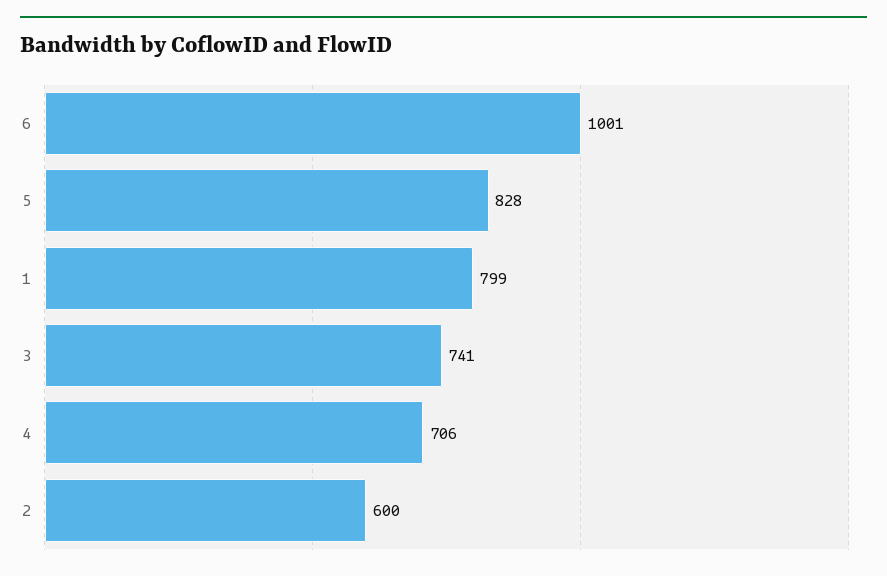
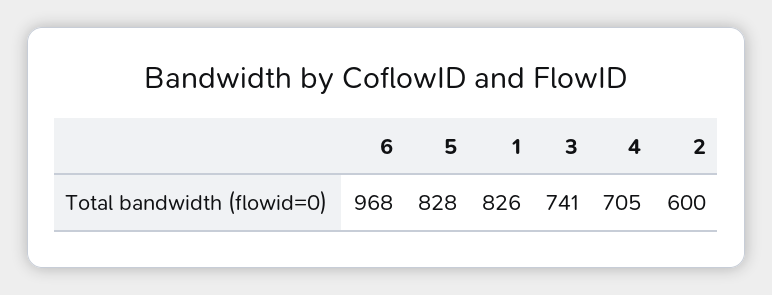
  {
-   "6": 1001,
+   "6": 968,
    "5": 828,
-   "1": 799,
+   "1": 826,
    "3": 741,
-   "4": 706,
+   "4": 705,
    "2": 600
  }

